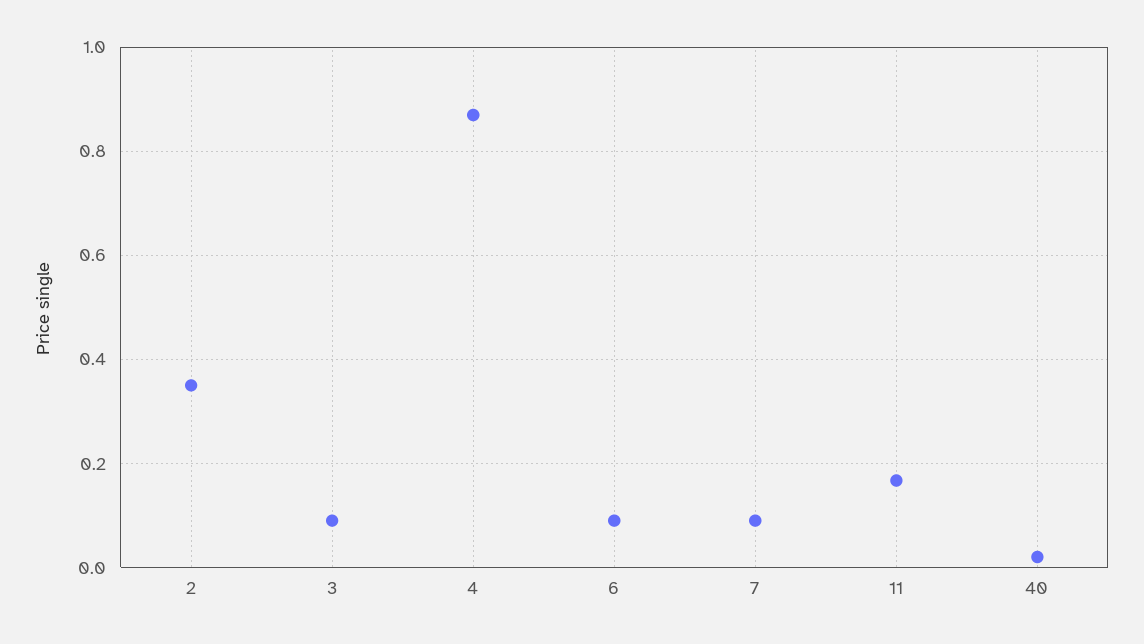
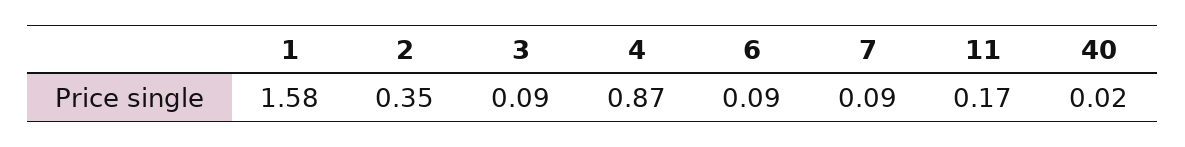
  {
    "2": 0.35,
    "3": 0.09,
    "4": 0.87,
    "6": 0.09,
    "7": 0.09,
    "11": 0.17,
-   "40": 0.02
+   "40": 0.02,
+   "1": 1.58
  }

